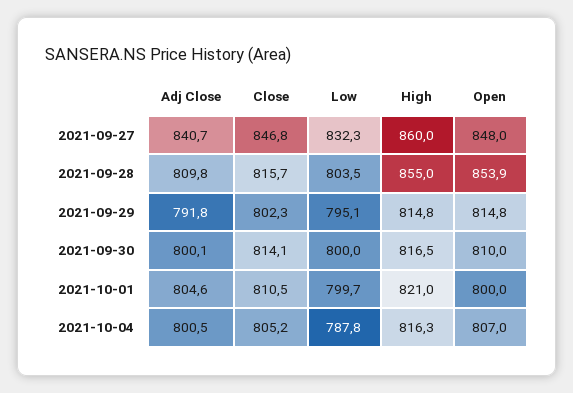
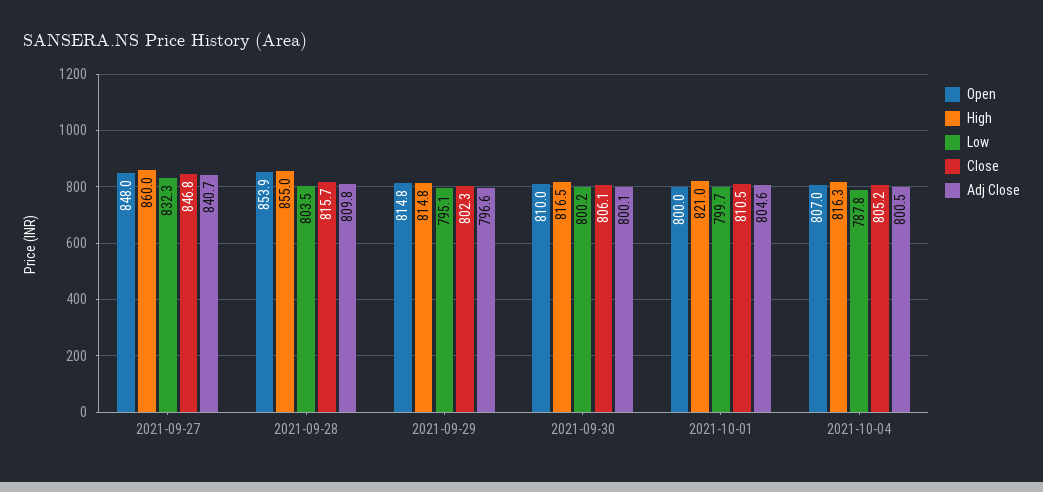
  {
    "Adj Close": {
      "2021-09-27": 840.7,
      "2021-09-28": 809.8,
-     "2021-09-29": 791.8,
+     "2021-09-29": 796.6,
      "2021-09-30": 800.1,
      "2021-10-01": 804.6,
      "2021-10-04": 800.5
    },
    "Close": {
      "2021-09-27": 846.8,
      "2021-09-28": 815.7,
      "2021-09-29": 802.3,
-     "2021-09-30": 814.1,
+     "2021-09-30": 806.1,
      "2021-10-01": 810.5,
      "2021-10-04": 805.2
    },
    "Low": {
      "2021-09-27": 832.3,
      "2021-09-28": 803.5,
      "2021-09-29": 795.1,
-     "2021-09-30": 800,
+     "2021-09-30": 800.2,
      "2021-10-01": 799.7,
      "2021-10-04": 787.8
    },
    "High": {
      "2021-09-27": 860,
      "2021-09-28": 855,
      "2021-09-29": 814.8,
      "2021-09-30": 816.5,
      "2021-10-01": 821,
      "2021-10-04": 816.3
    },
    "Open": {
      "2021-09-27": 848,
      "2021-09-28": 853.9,
      "2021-09-29": 814.8,
      "2021-09-30": 810,
      "2021-10-01": 800,
      "2021-10-04": 807
    }
  }

